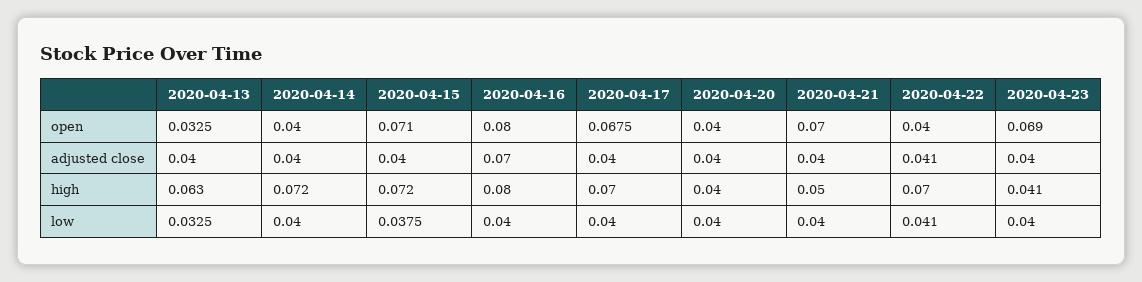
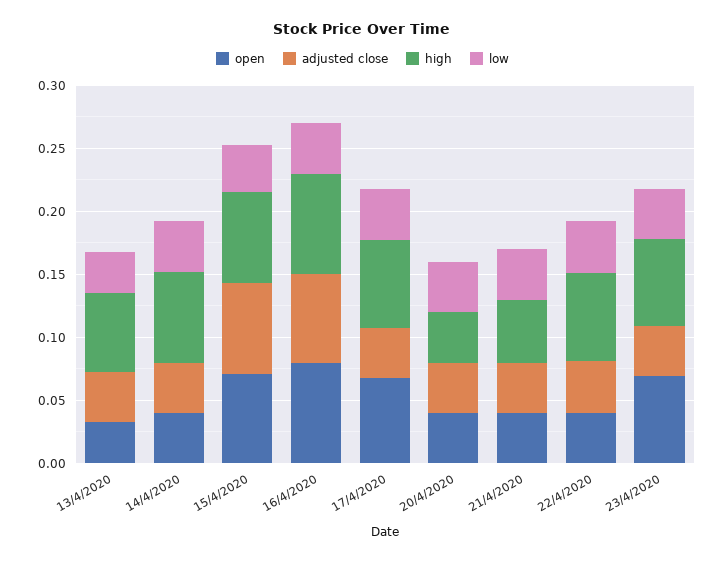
  {
    "open": {
      "2020-04-13": 0.0325,
      "2020-04-14": 0.04,
      "2020-04-15": 0.071,
      "2020-04-16": 0.08,
      "2020-04-17": 0.0675,
      "2020-04-20": 0.04,
-     "2020-04-21": 0.07,
+     "2020-04-21": 0.04,
      "2020-04-22": 0.04,
      "2020-04-23": 0.069
    },
    "adjusted close": {
      "2020-04-13": 0.04,
      "2020-04-14": 0.04,
-     "2020-04-15": 0.04,
+     "2020-04-15": 0.07,
      "2020-04-16": 0.07,
      "2020-04-17": 0.04,
      "2020-04-20": 0.04,
      "2020-04-21": 0.04,
      "2020-04-22": 0.041,
      "2020-04-23": 0.04
    },
    "high": {
      "2020-04-13": 0.063,
      "2020-04-14": 0.072,
      "2020-04-15": 0.072,
      "2020-04-16": 0.08,
      "2020-04-17": 0.07,
      "2020-04-20": 0.04,
      "2020-04-21": 0.05,
      "2020-04-22": 0.07,
-     "2020-04-23": 0.041
+     "2020-04-23": 0.07
    },
    "low": {
      "2020-04-13": 0.0325,
      "2020-04-14": 0.04,
      "2020-04-15": 0.0375,
      "2020-04-16": 0.04,
      "2020-04-17": 0.04,
      "2020-04-20": 0.04,
      "2020-04-21": 0.04,
      "2020-04-22": 0.041,
      "2020-04-23": 0.04
    }
  }

